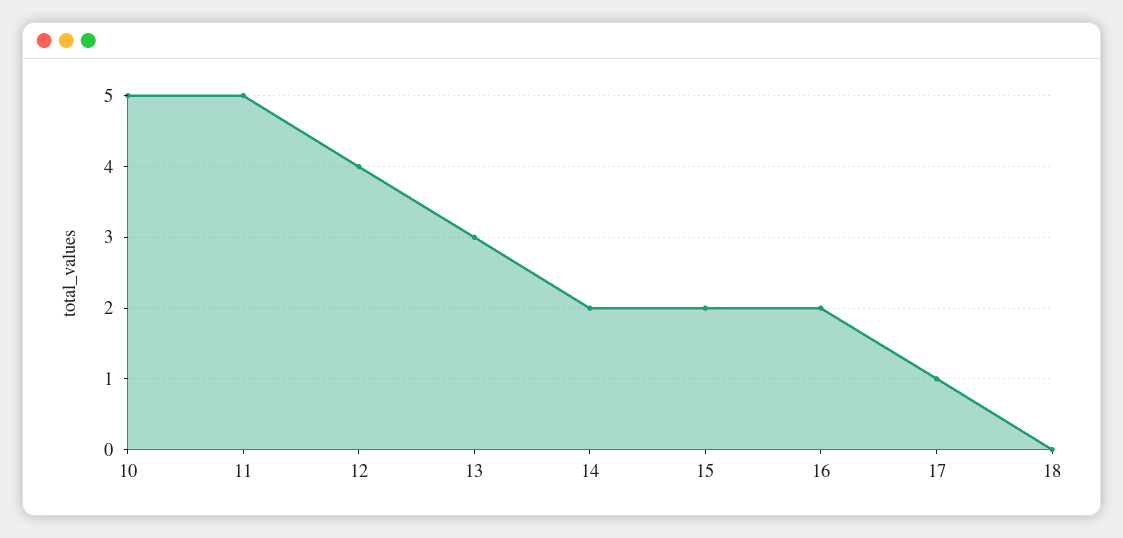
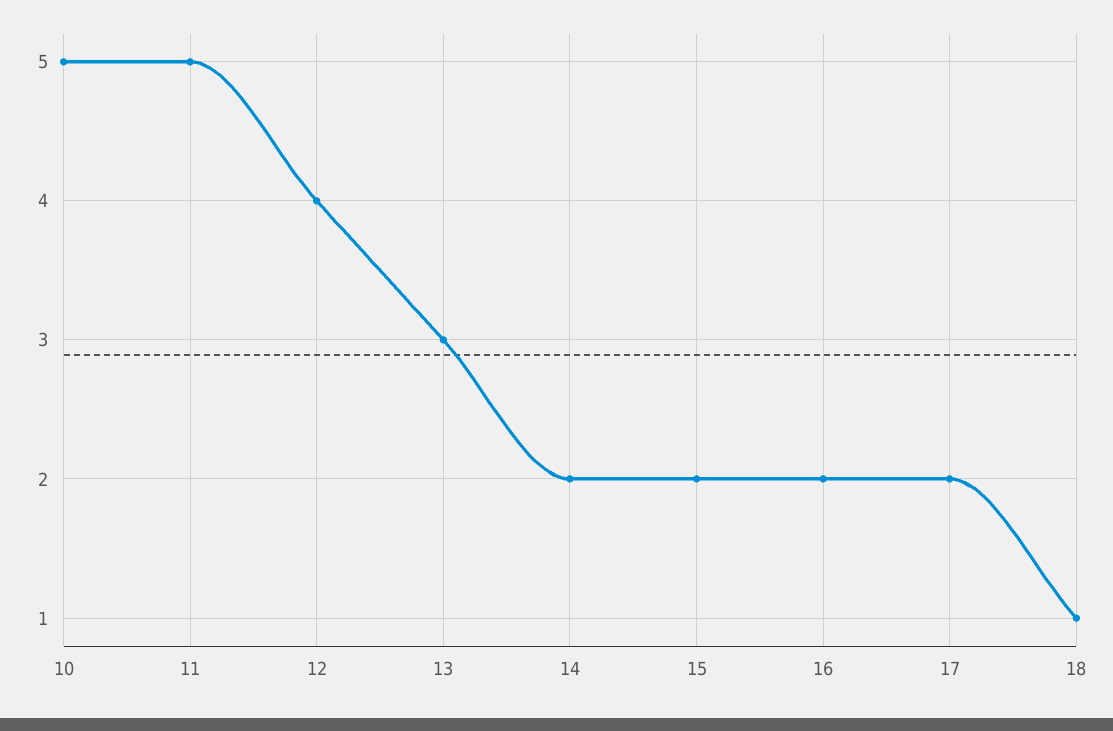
  {
    "10": 5,
    "11": 5,
    "12": 4,
    "13": 3,
    "14": 2,
    "15": 2,
    "16": 2,
-   "17": 1,
+   "17": 2,
-   "18": 0
+   "18": 1
  }

